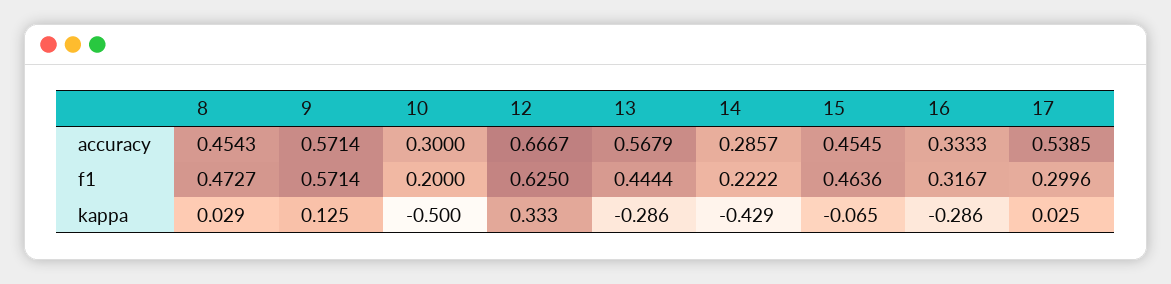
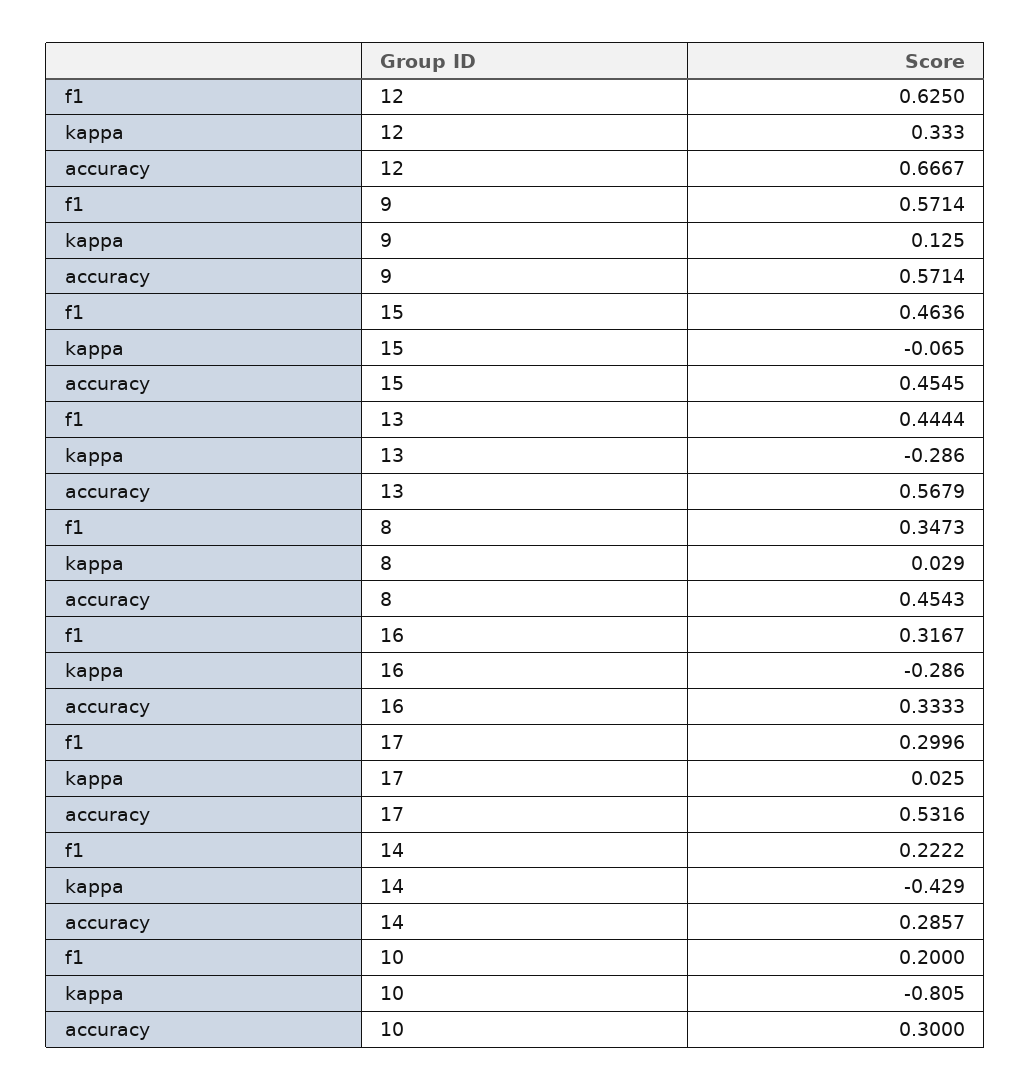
  {
    "8": {
      "accuracy": 0.4543,
-     "f1": 0.4727,
+     "f1": 0.3473,
      "kappa": 0.029
    },
    "9": {
      "accuracy": 0.5714,
      "f1": 0.5714,
      "kappa": 0.125
    },
    "10": {
      "accuracy": 0.3,
      "f1": 0.2,
-     "kappa": -0.5
+     "kappa": -0.805
    },
    "12": {
      "accuracy": 0.6667,
      "f1": 0.625,
      "kappa": 0.333
    },
    "13": {
      "accuracy": 0.5679,
      "f1": 0.4444,
      "kappa": -0.286
    },
    "14": {
      "accuracy": 0.2857,
      "f1": 0.2222,
      "kappa": -0.429
    },
    "15": {
      "accuracy": 0.4545,
      "f1": 0.4636,
      "kappa": -0.065
    },
    "16": {
      "accuracy": 0.3333,
      "f1": 0.3167,
      "kappa": -0.286
    },
    "17": {
-     "accuracy": 0.5385,
+     "accuracy": 0.5316,
      "f1": 0.2996,
      "kappa": 0.025
    }
  }

